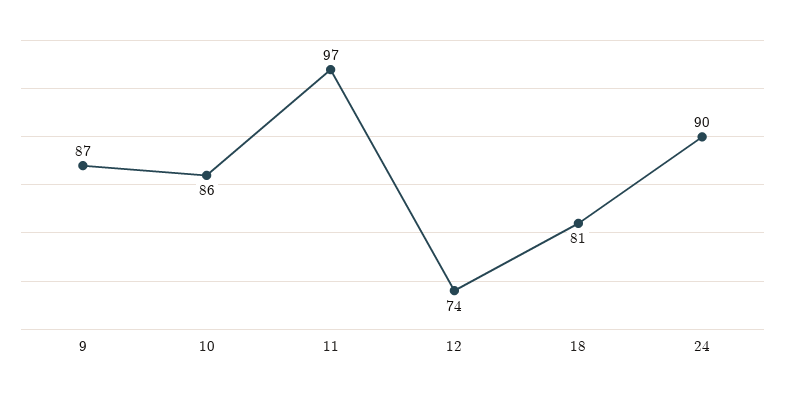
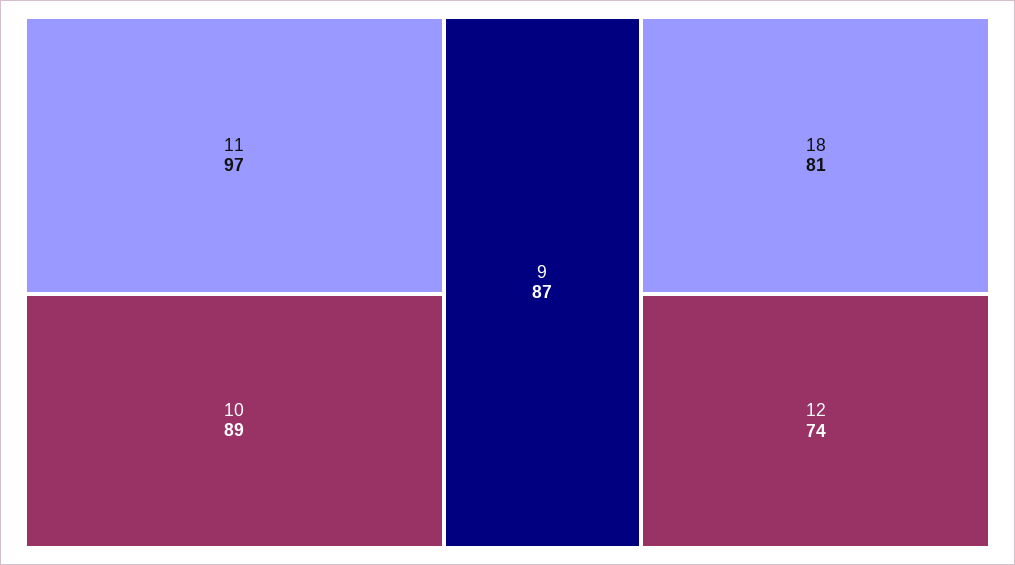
  {
    "9": 87,
-   "10": 86,
+   "10": 89,
    "11": 97,
    "12": 74,
-   "18": 81,
+   "18": 81
-   "24": 90
  }

